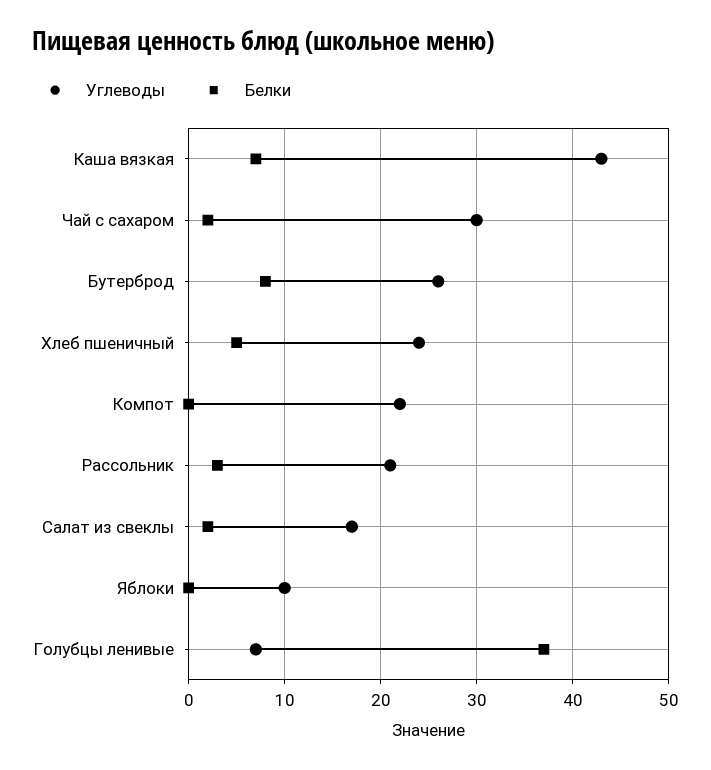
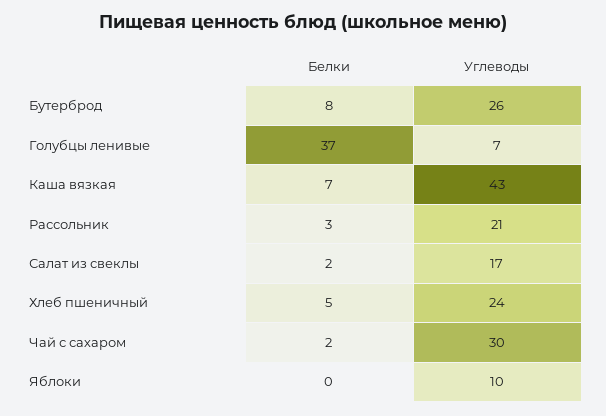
  {
    "Углеводы": {
      "Каша вязкая": 43,
      "Чай с сахаром": 30,
      "Бутерброд": 26,
      "Хлеб пшеничный": 24,
-     "Компот": 22,
      "Рассольник": 21,
      "Салат из свеклы": 17,
      "Яблоки": 10,
      "Голубцы ленивые": 7
    },
    "Белки": {
      "Каша вязкая": 7,
      "Чай с сахаром": 2,
      "Бутерброд": 8,
      "Хлеб пшеничный": 5,
-     "Компот": 0,
      "Рассольник": 3,
      "Салат из свеклы": 2,
      "Яблоки": 0,
      "Голубцы ленивые": 37
    }
  }

